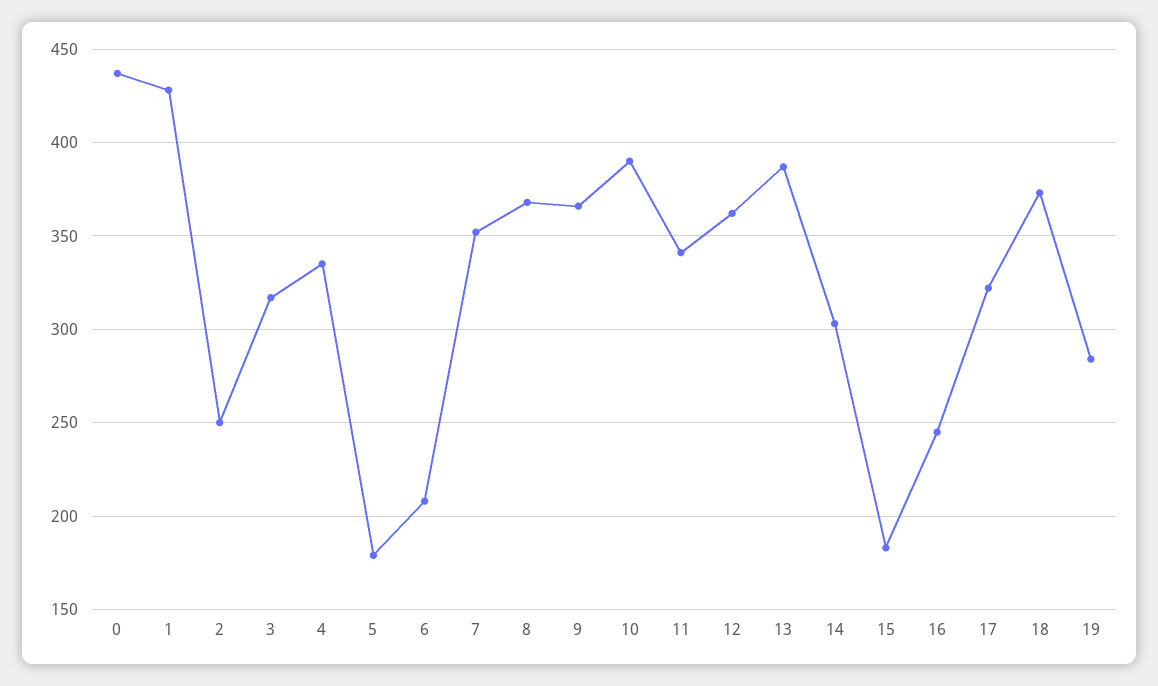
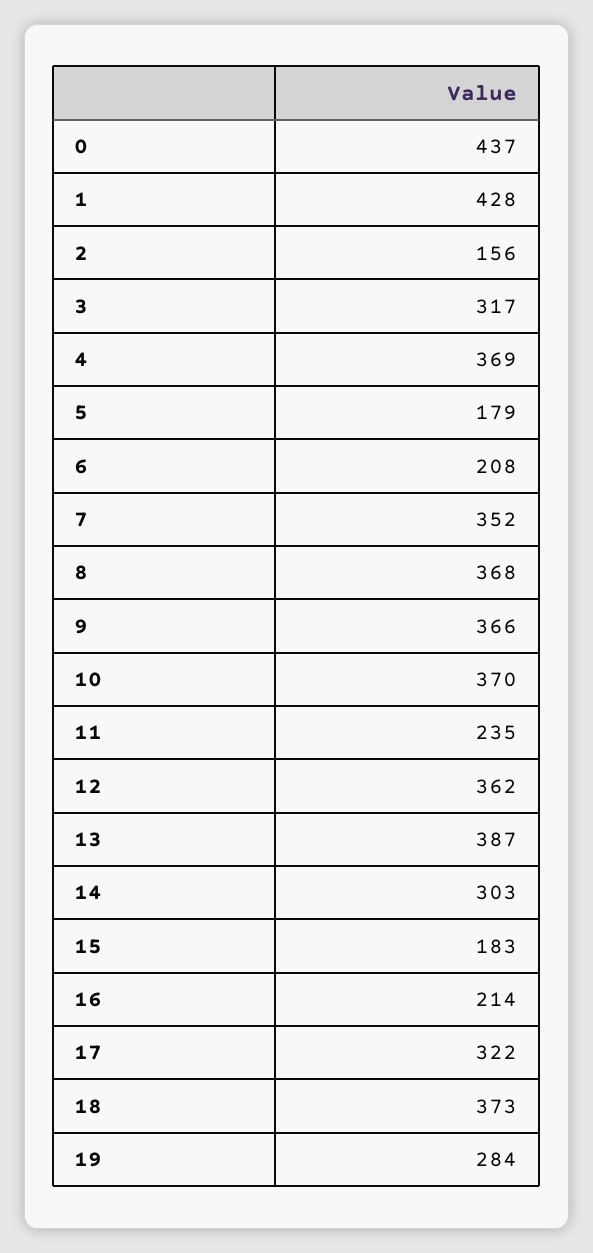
  {
    "0": 437,
    "1": 428,
-   "2": 250,
+   "2": 156,
    "3": 317,
-   "4": 335,
+   "4": 369,
    "5": 179,
    "6": 208,
    "7": 352,
    "8": 368,
    "9": 366,
-   "10": 390,
+   "10": 370,
-   "11": 340,
+   "11": 235,
    "12": 362,
    "13": 387,
    "14": 303,
    "15": 183,
-   "16": 245,
+   "16": 214,
    "17": 322,
    "18": 373,
    "19": 284
  }

